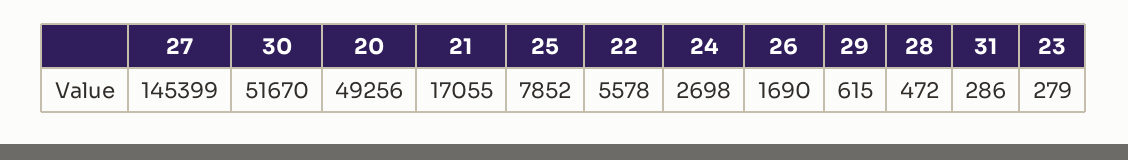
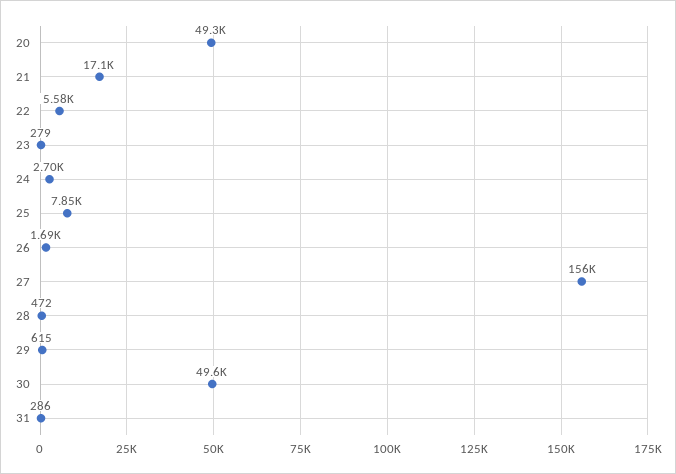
  {
-   "27": 145399,
+   "27": 156000,
-   "30": 51670,
+   "30": 49600,
    "20": 49256,
    "21": 17055,
    "25": 7852,
    "22": 5578,
    "24": 2698,
    "26": 1690,
    "29": 615,
    "28": 472,
    "31": 286,
    "23": 279
  }

